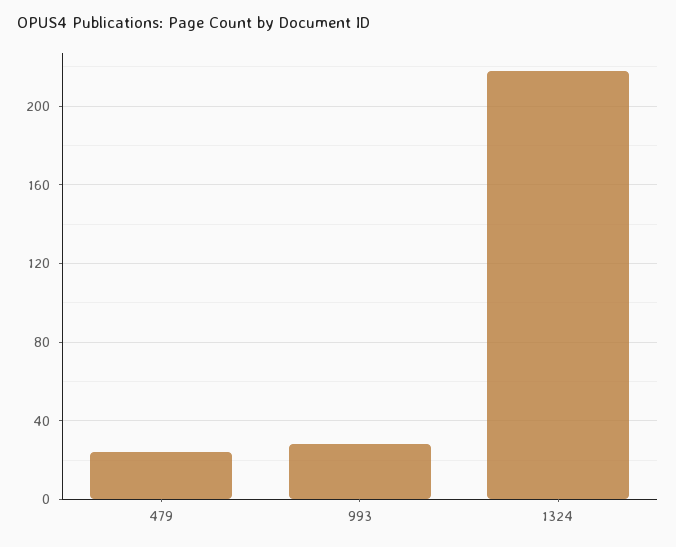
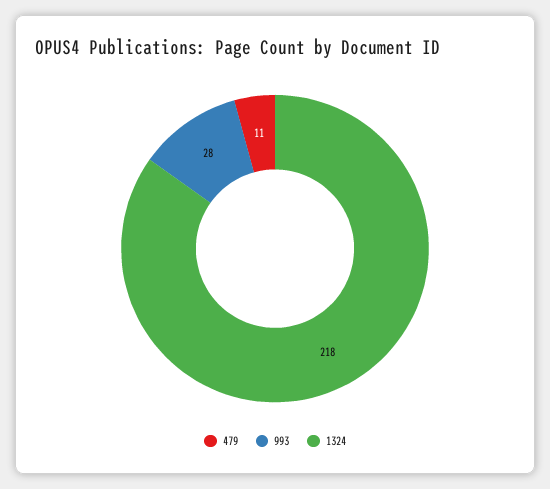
  {
-   "479": 25,
+   "479": 11,
    "993": 28,
    "1324": 218
  }

